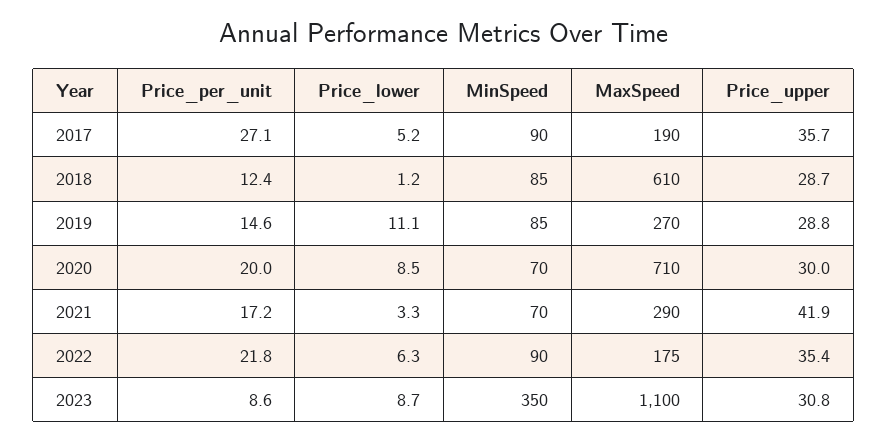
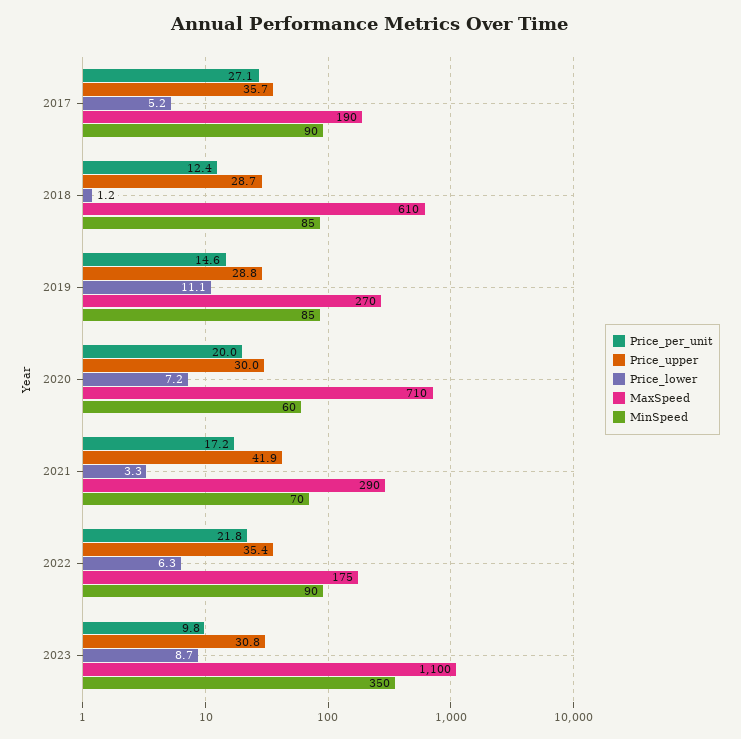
  {
    "Price_per_unit": {
      "2017": 27.1,
      "2018": 12.4,
      "2019": 14.6,
      "2020": 20,
      "2021": 17.2,
      "2022": 21.8,
-     "2023": 8.6
+     "2023": 9.8
    },
    "Price_lower": {
      "2017": 5.2,
      "2018": 1.2,
      "2019": 11.1,
-     "2020": 8.5,
+     "2020": 7.2,
      "2021": 3.3,
      "2022": 6.3,
      "2023": 8.7
    },
    "MinSpeed": {
      "2017": 90,
      "2018": 85,
      "2019": 85,
-     "2020": 70,
+     "2020": 60,
      "2021": 70,
      "2022": 90,
      "2023": 350
    },
    "MaxSpeed": {
      "2017": 190,
      "2018": 610,
      "2019": 270,
      "2020": 710,
      "2021": 290,
      "2022": 175,
      "2023": 1100
    },
    "Price_upper": {
      "2017": 35.7,
      "2018": 28.7,
      "2019": 28.8,
      "2020": 30,
      "2021": 41.9,
      "2022": 35.4,
      "2023": 30.8
    }
  }

